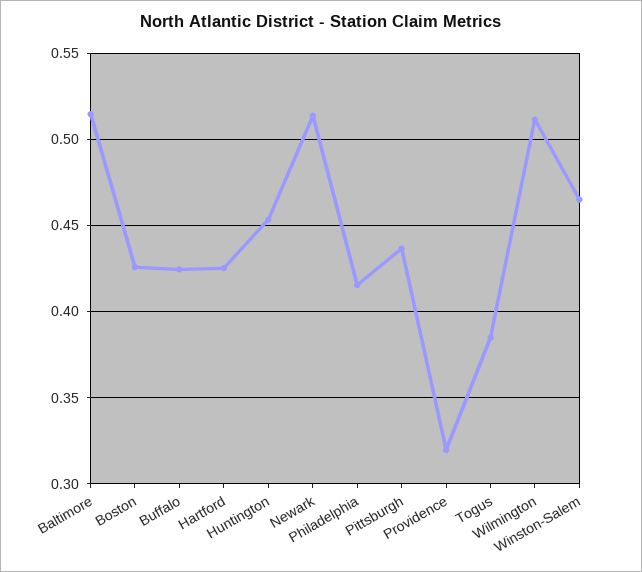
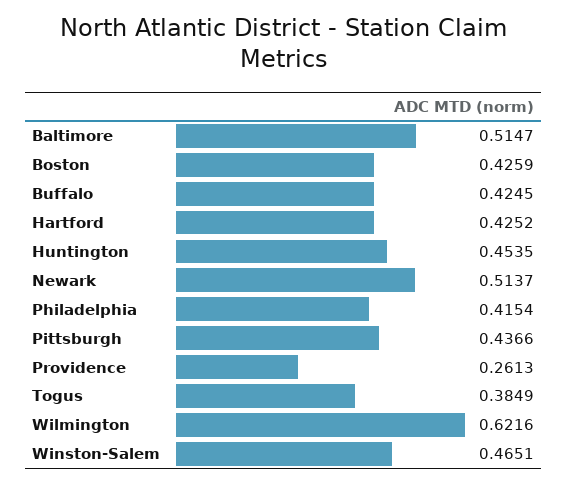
  {
    "Baltimore": 0.5147,
    "Boston": 0.4259,
    "Buffalo": 0.4245,
    "Hartford": 0.4252,
    "Huntington": 0.4535,
    "Newark": 0.5137,
    "Philadelphia": 0.4154,
    "Pittsburgh": 0.4366,
-   "Providence": 0.32,
+   "Providence": 0.2613,
    "Togus": 0.3849,
-   "Wilmington": 0.51,
+   "Wilmington": 0.6216,
    "Winston-Salem": 0.4651
  }

